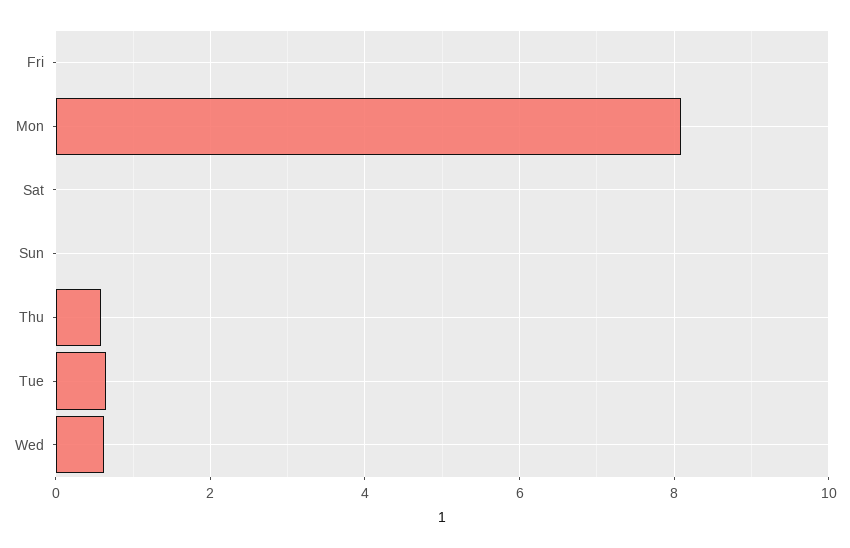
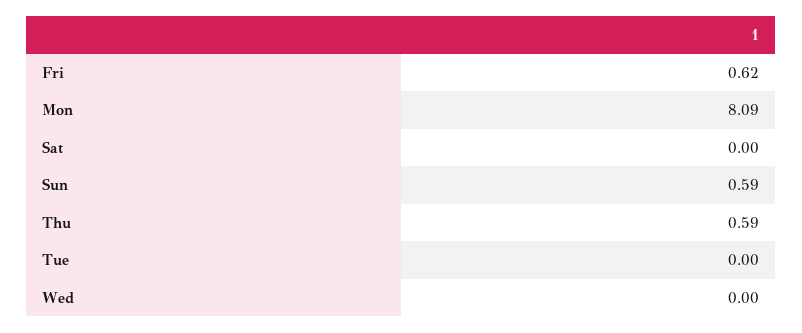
  {
-   "Fri": 0,
+   "Fri": 0.62,
    "Mon": 8.09,
    "Sat": 0,
-   "Sun": 0,
+   "Sun": 0.59,
    "Thu": 0.59,
-   "Tue": 0.6,
+   "Tue": 0,
-   "Wed": 0.6
+   "Wed": 0
  }

